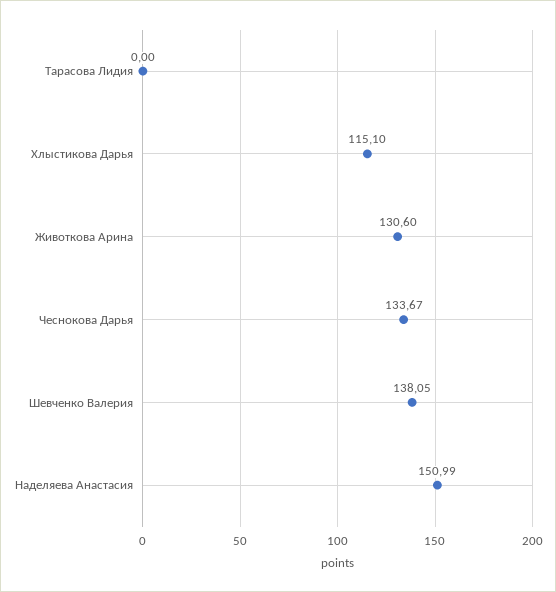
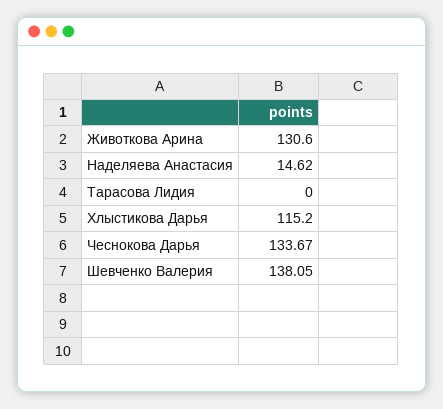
  {
    "Тарасова Лидия": 0,
-   "Хлыстикова Дарья": 115.1,
+   "Хлыстикова Дарья": 115.2,
    "Животкова Арина": 130.6,
    "Чеснокова Дарья": 133.67,
    "Шевченко Валерия": 138.05,
-   "Наделяева Анастасия": 150.99
+   "Наделяева Анастасия": 14.62
  }

